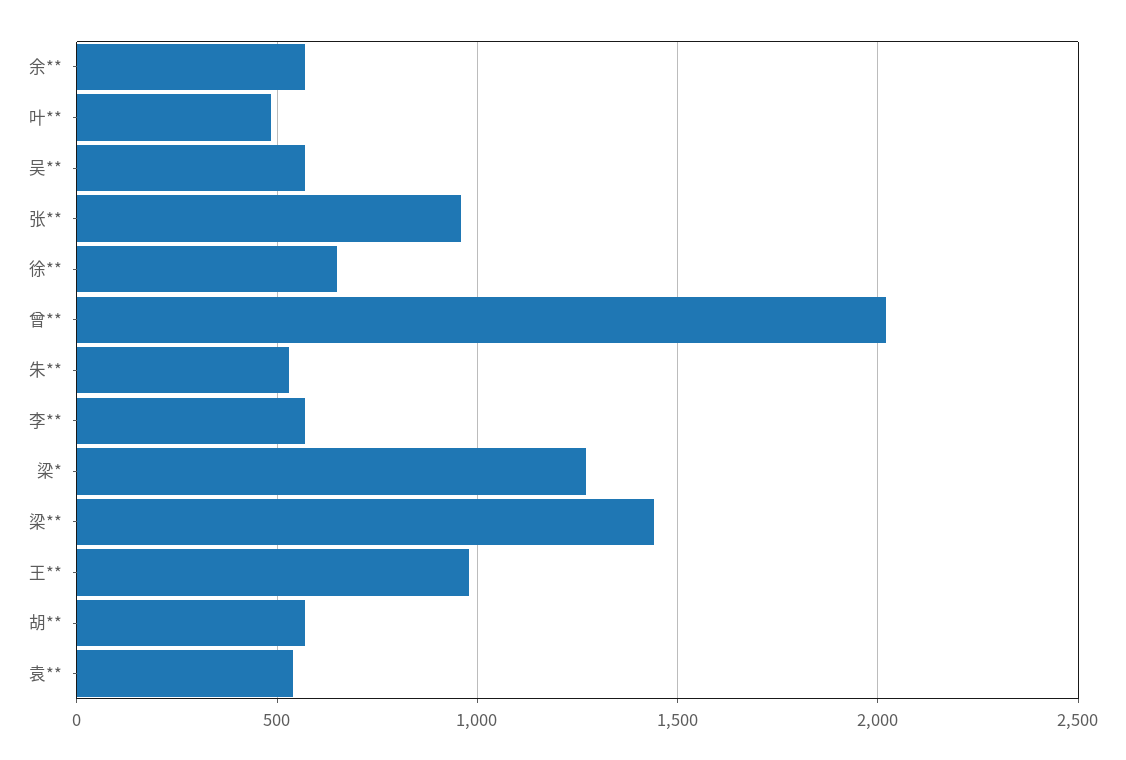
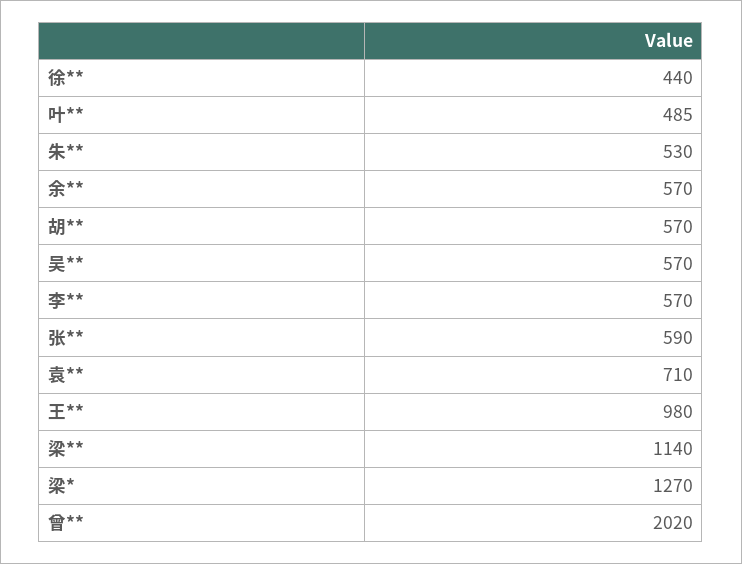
  {
    "余**": 570,
    "叶**": 485,
    "吴**": 570,
-   "张**": 950,
+   "张**": 590,
-   "徐**": 650,
+   "徐**": 440,
    "曾**": 2020,
    "朱**": 530,
    "李**": 570,
    "梁*": 1270,
-   "梁**": 1450,
+   "梁**": 1140,
    "王**": 980,
    "胡**": 570,
-   "袁**": 550
+   "袁**": 710
  }

